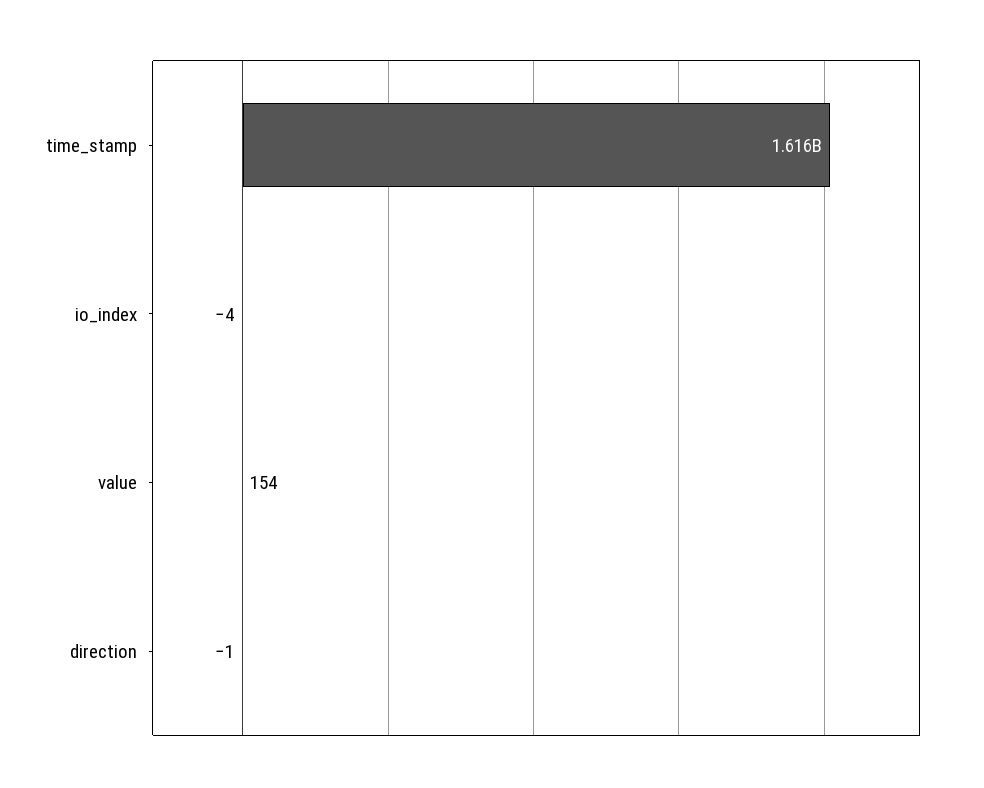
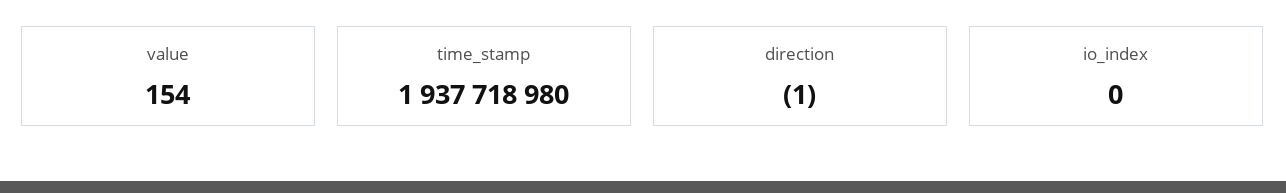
  {
-   "time_stamp": 1616000000,
+   "time_stamp": 1937718980,
-   "io_index": -4,
+   "io_index": 0,
    "value": 154,
    "direction": -1
  }

